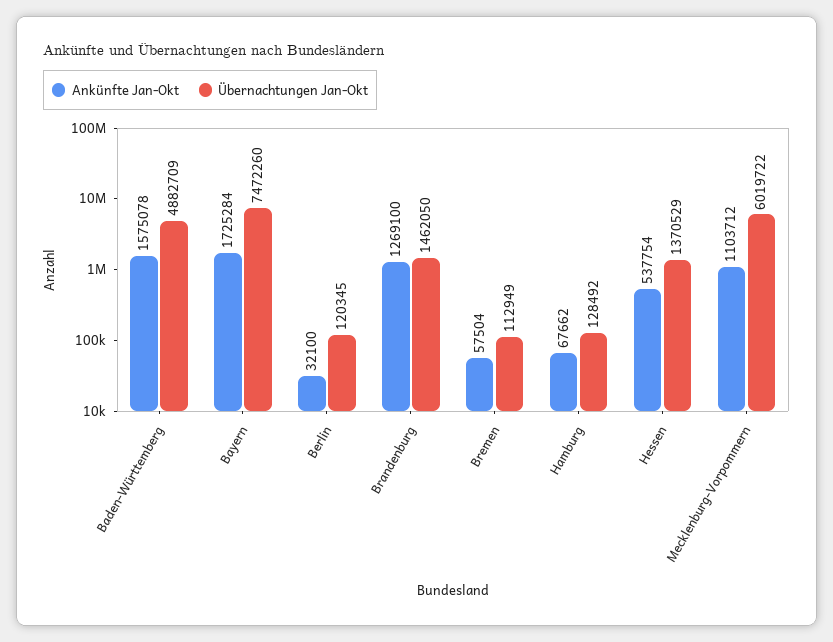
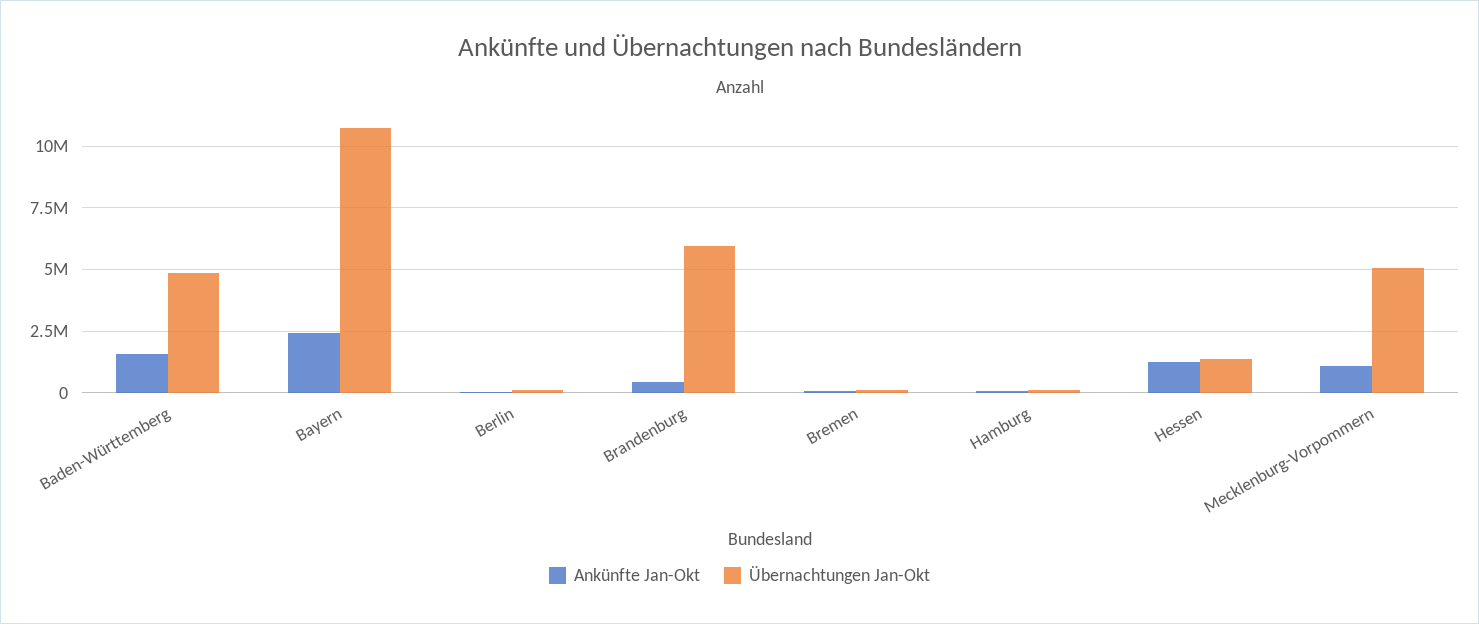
  {
    "Ankünfte Jan-Okt": {
      "Baden-Württemberg": 1575078,
-     "Bayern": 1725284,
+     "Bayern": 2500000,
      "Berlin": 32100,
-     "Brandenburg": 1269100,
+     "Brandenburg": 500000,
      "Bremen": 57504,
      "Hamburg": 67662,
-     "Hessen": 537754,
+     "Hessen": 1250000,
      "Mecklenburg-Vorpommern": 1103712
    },
    "Übernachtungen Jan-Okt": {
      "Baden-Württemberg": 4882709,
-     "Bayern": 7472260,
+     "Bayern": 10750000,
      "Berlin": 120345,
-     "Brandenburg": 1462050,
+     "Brandenburg": 6000000,
      "Bremen": 112949,
      "Hamburg": 128492,
      "Hessen": 1370529,
-     "Mecklenburg-Vorpommern": 6019722
+     "Mecklenburg-Vorpommern": 5000000
    }
  }

